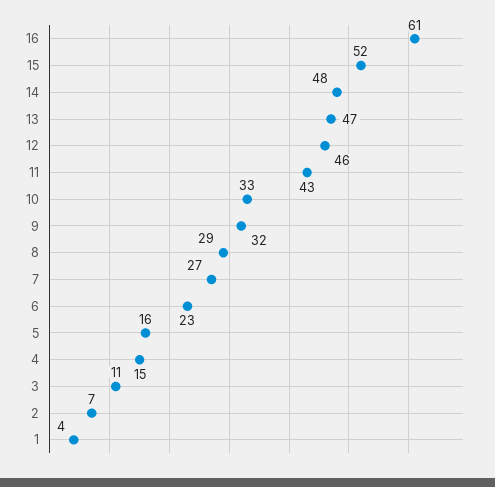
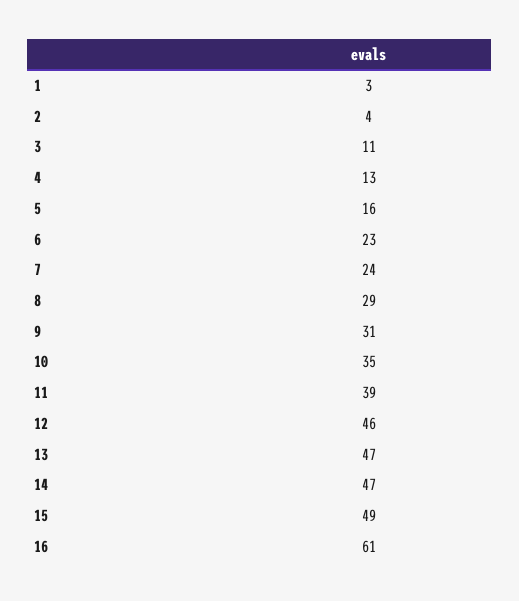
  {
    "16": 61,
-   "15": 52,
+   "15": 49,
-   "14": 48,
+   "14": 47,
    "13": 47,
    "12": 46,
-   "11": 43,
+   "11": 39,
-   "10": 33,
+   "10": 35,
-   "9": 32,
+   "9": 31,
    "8": 29,
-   "7": 27,
+   "7": 24,
    "6": 23,
    "5": 16,
-   "4": 15,
+   "4": 13,
    "3": 11,
-   "2": 7,
+   "2": 4,
-   "1": 4
+   "1": 3
  }

